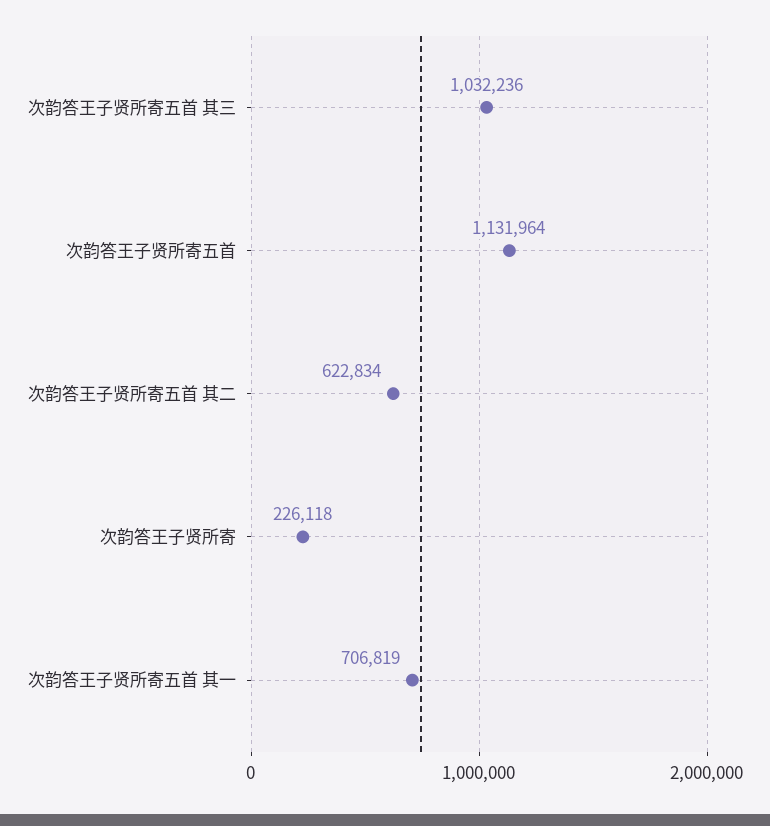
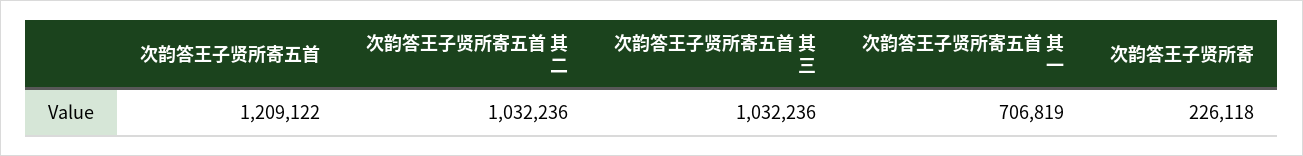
  {
    "次韵答王子贤所寄五首 其三": 1032236,
-   "次韵答王子贤所寄五首": 1131964,
+   "次韵答王子贤所寄五首": 1209122,
-   "次韵答王子贤所寄五首 其二": 622834,
+   "次韵答王子贤所寄五首 其二": 1032236,
    "次韵答王子贤所寄": 226118,
    "次韵答王子贤所寄五首 其一": 706819
  }

